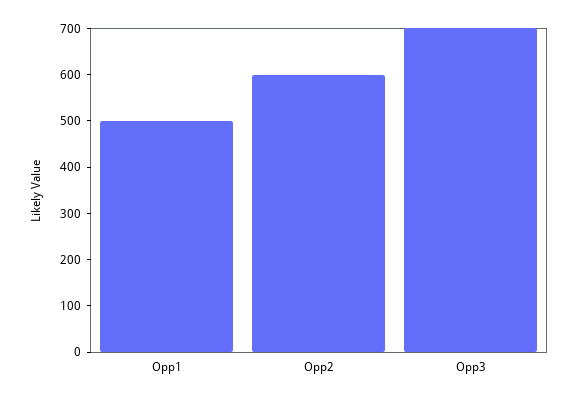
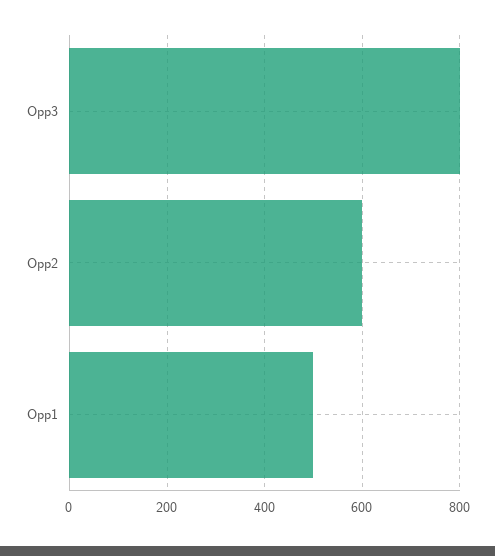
  {
    "Opp1": 500,
    "Opp2": 600,
-   "Opp3": 700
+   "Opp3": 800
  }

